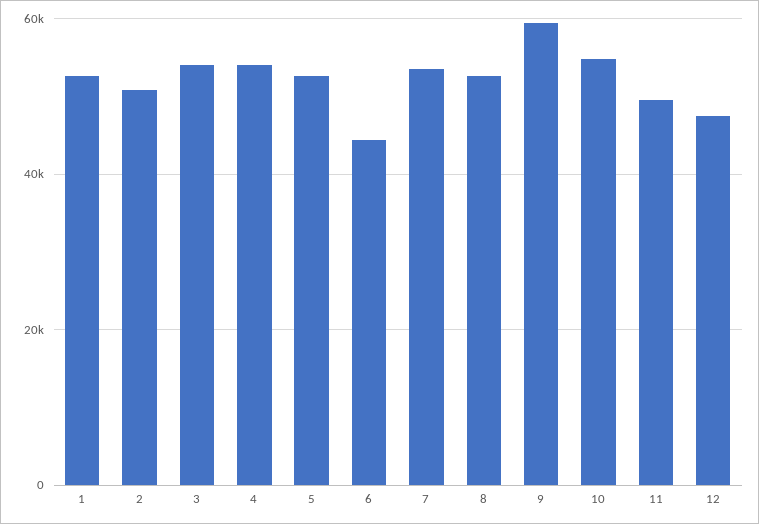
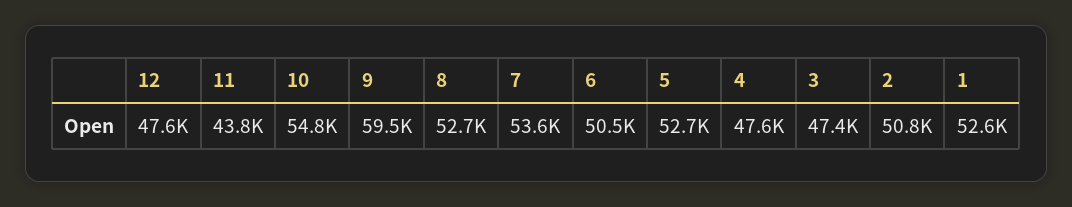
  {
    "1": 52600,
    "2": 50800,
-   "3": 54000,
+   "3": 47400,
-   "4": 54000,
+   "4": 47600,
    "5": 52700,
-   "6": 44000,
+   "6": 50500,
    "7": 53600,
    "8": 52700,
    "9": 59500,
    "10": 54800,
-   "11": 50000,
+   "11": 43800,
    "12": 47600
  }

